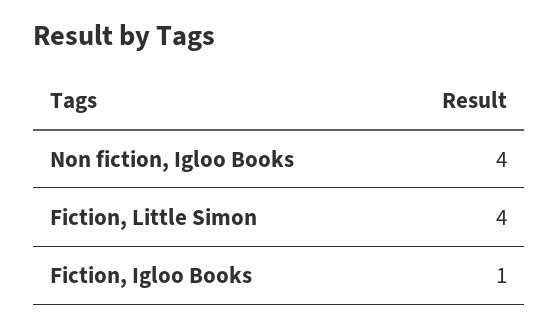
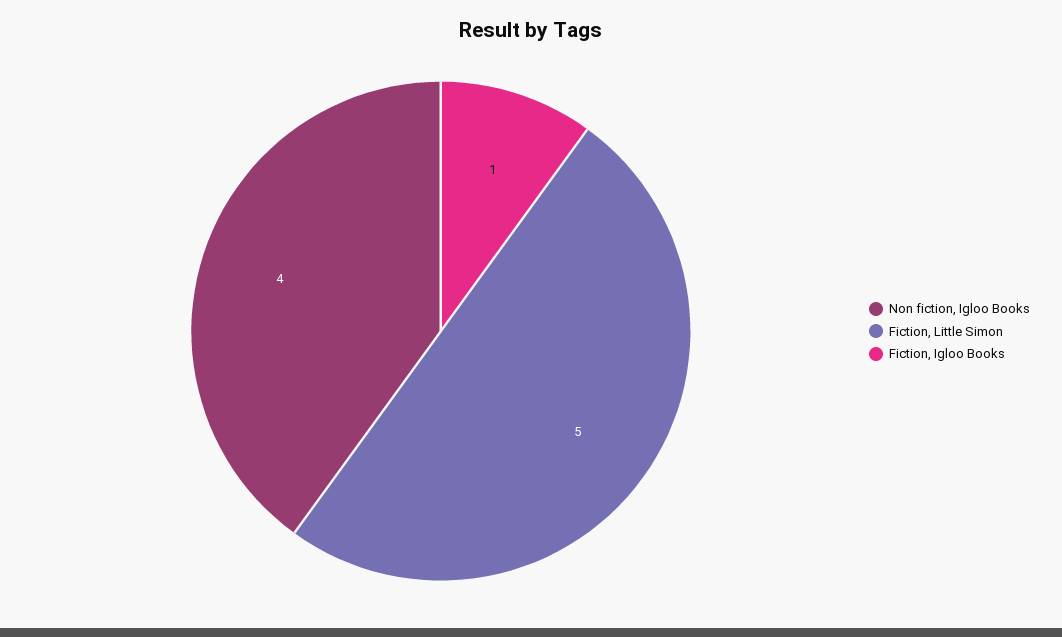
  {
    "Non fiction, Igloo Books": 4,
-   "Fiction, Little Simon": 4,
+   "Fiction, Little Simon": 5,
    "Fiction, Igloo Books": 1
  }

